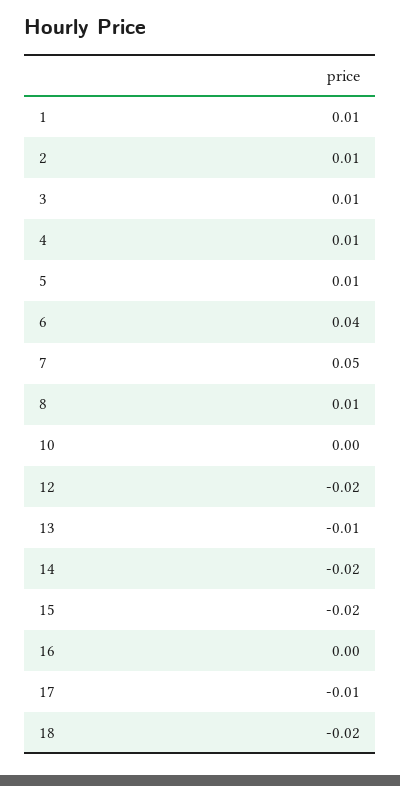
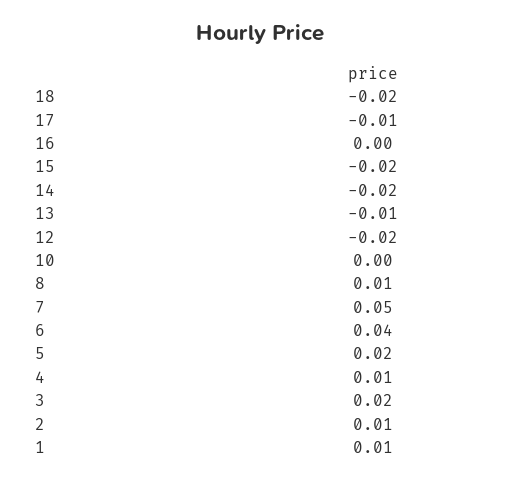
  {
    "1": 0.01,
    "2": 0.01,
-   "3": 0.01,
+   "3": 0.02,
    "4": 0.01,
-   "5": 0.01,
+   "5": 0.02,
    "6": 0.04,
    "7": 0.05,
    "8": 0.01,
    "10": 0,
    "12": -0.02,
    "13": -0.01,
    "14": -0.02,
    "15": -0.02,
    "16": 0,
    "17": -0.01,
    "18": -0.02
  }

